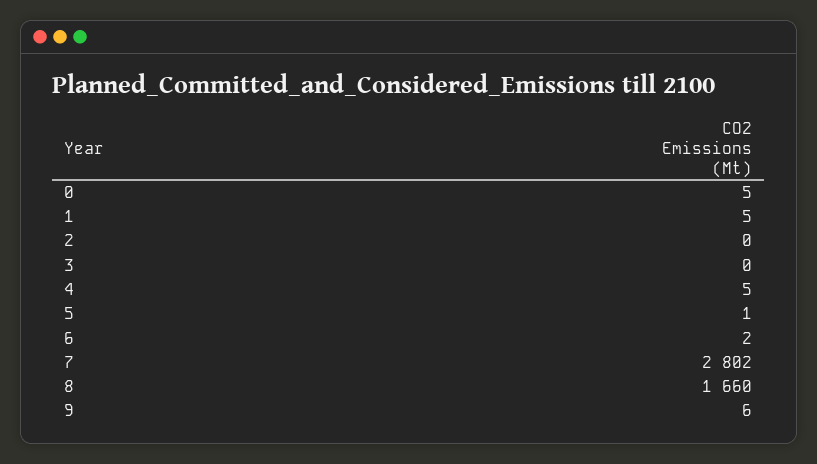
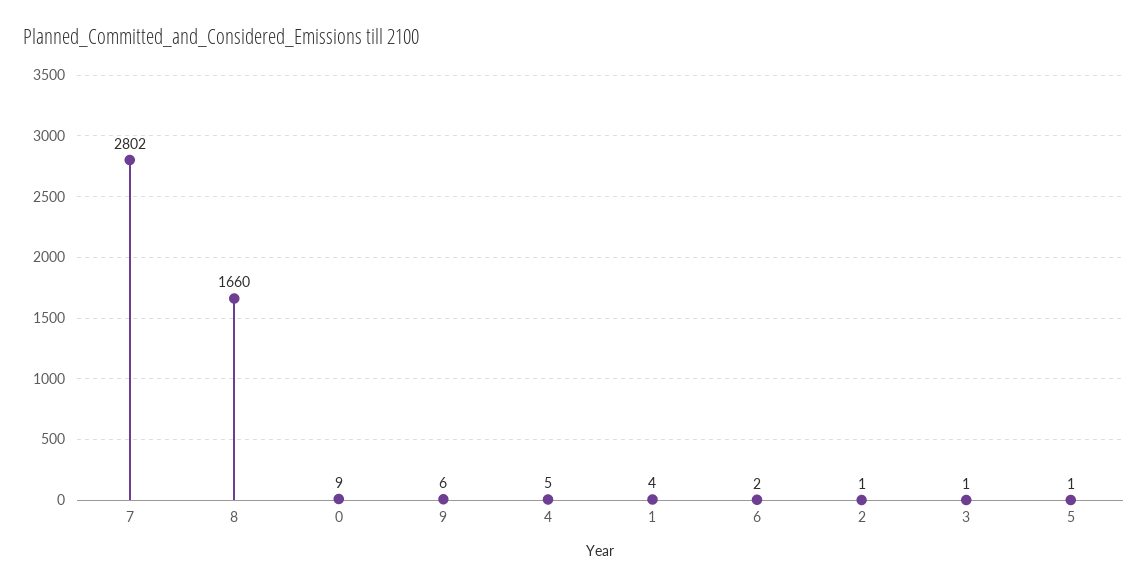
  {
-   "0": 5,
+   "0": 9,
-   "1": 5,
+   "1": 4,
-   "2": 0,
+   "2": 1,
-   "3": 0,
+   "3": 1,
    "4": 5,
    "5": 1,
    "6": 2,
    "7": 2802,
    "8": 1660,
    "9": 6
  }

